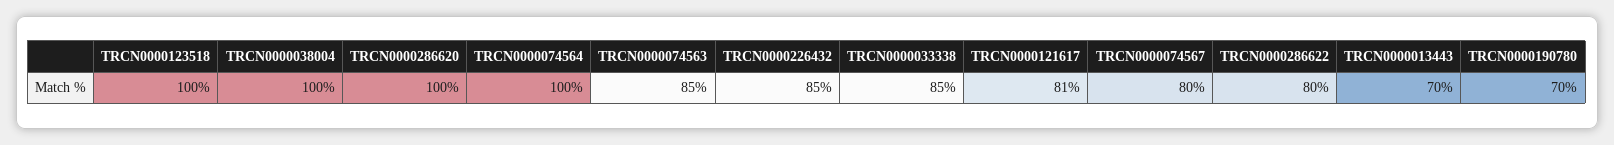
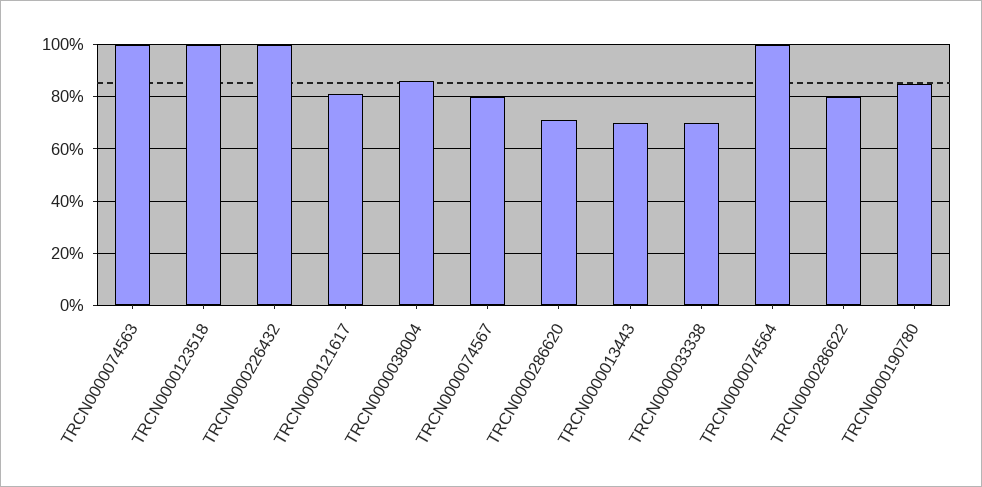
  {
    "TRCN0000123518": 100,
-   "TRCN0000038004": 100,
+   "TRCN0000038004": 85,
-   "TRCN0000286620": 100,
+   "TRCN0000286620": 70,
    "TRCN0000074564": 100,
-   "TRCN0000074563": 85,
+   "TRCN0000074563": 100,
-   "TRCN0000226432": 85,
+   "TRCN0000226432": 100,
-   "TRCN0000033338": 85,
+   "TRCN0000033338": 70,
    "TRCN0000121617": 81,
    "TRCN0000074567": 80,
    "TRCN0000286622": 80,
    "TRCN0000013443": 70,
-   "TRCN0000190780": 70
+   "TRCN0000190780": 85
  }

